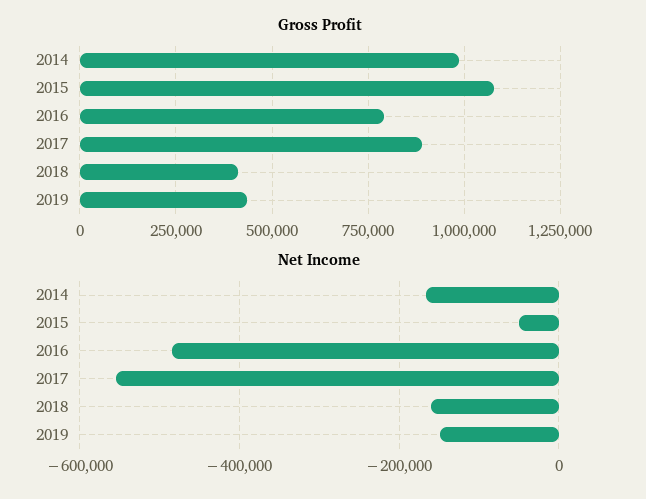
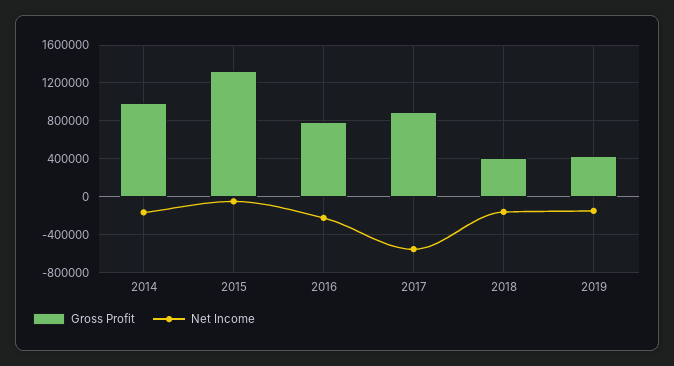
  {
    "Gross Profit": {
      "2014": 975000,
-     "2015": 1075000,
+     "2015": 1300000,
      "2016": 800000,
      "2017": 900000,
      "2018": 400000,
      "2019": 425000
    },
    "Net Income": {
      "2014": -160000,
      "2015": -40000,
-     "2016": -480000,
+     "2016": -200000,
      "2017": -560000,
      "2018": -160000,
      "2019": -140000
    }
  }

